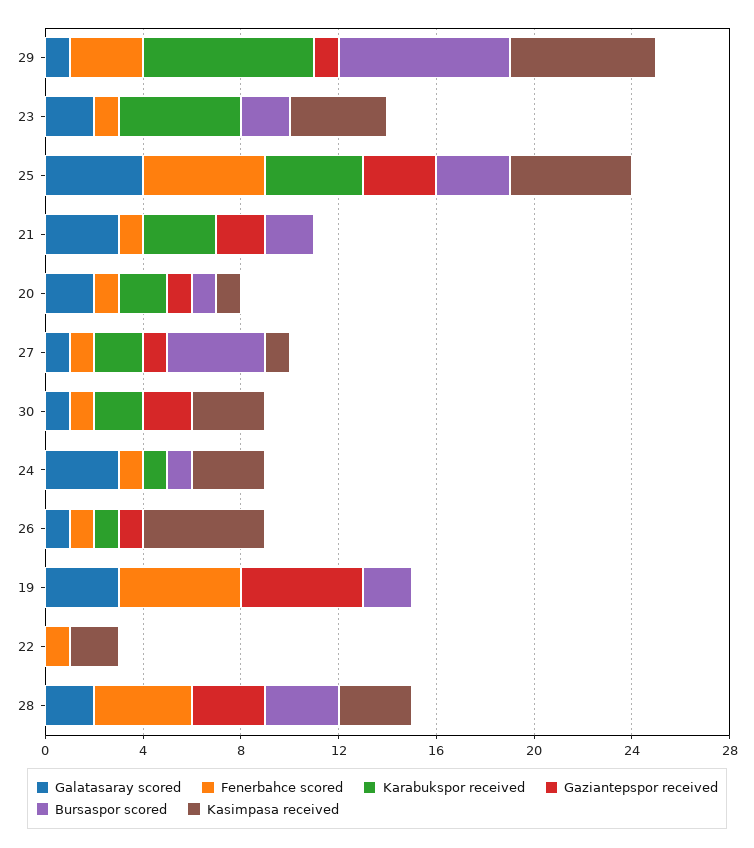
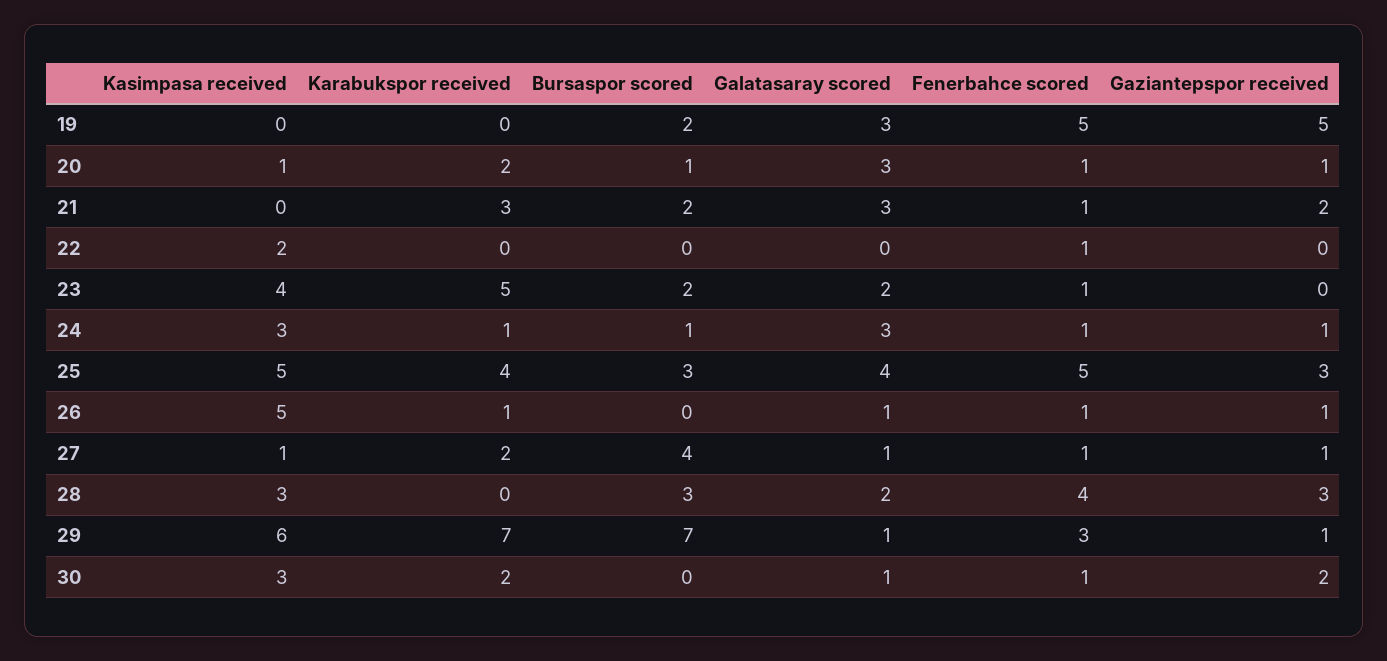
  {
    "Galatasaray scored": {
      "29": 1,
      "23": 2,
      "25": 4,
      "21": 3,
-     "20": 2,
+     "20": 3,
      "27": 1,
      "30": 1,
      "24": 3,
      "26": 1,
      "19": 3,
      "22": 0,
      "28": 2
    },
    "Fenerbahce scored": {
      "29": 3,
      "23": 1,
      "25": 5,
      "21": 1,
      "20": 1,
      "27": 1,
      "30": 1,
      "24": 1,
      "26": 1,
      "19": 5,
      "22": 1,
      "28": 4
    },
    "Karabukspor received": {
      "29": 7,
      "23": 5,
      "25": 4,
      "21": 3,
      "20": 2,
      "27": 2,
      "30": 2,
      "24": 1,
      "26": 1,
      "19": 0,
      "22": 0,
      "28": 0
    },
    "Gaziantepspor received": {
      "29": 1,
      "23": 0,
      "25": 3,
      "21": 2,
      "20": 1,
      "27": 1,
      "30": 2,
-     "24": 0,
+     "24": 1,
      "26": 1,
      "19": 5,
      "22": 0,
      "28": 3
    },
    "Bursaspor scored": {
      "29": 7,
      "23": 2,
      "25": 3,
      "21": 2,
      "20": 1,
      "27": 4,
      "30": 0,
      "24": 1,
      "26": 0,
      "19": 2,
      "22": 0,
      "28": 3
    },
    "Kasimpasa received": {
      "29": 6,
      "23": 4,
      "25": 5,
      "21": 0,
      "20": 1,
      "27": 1,
      "30": 3,
      "24": 3,
      "26": 5,
      "19": 0,
      "22": 2,
      "28": 3
    }
  }

